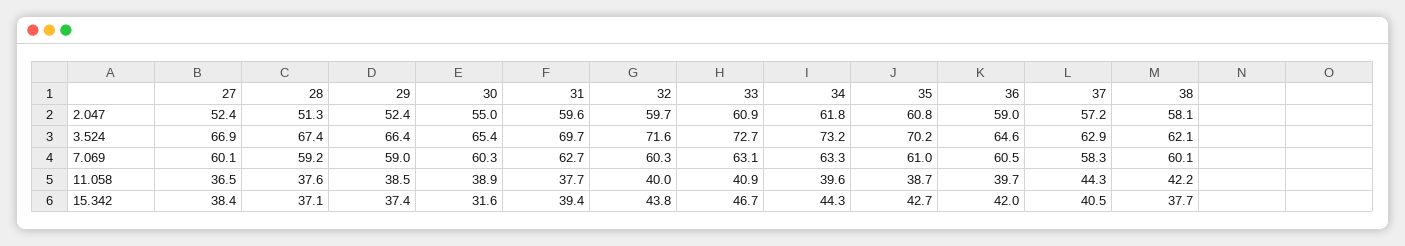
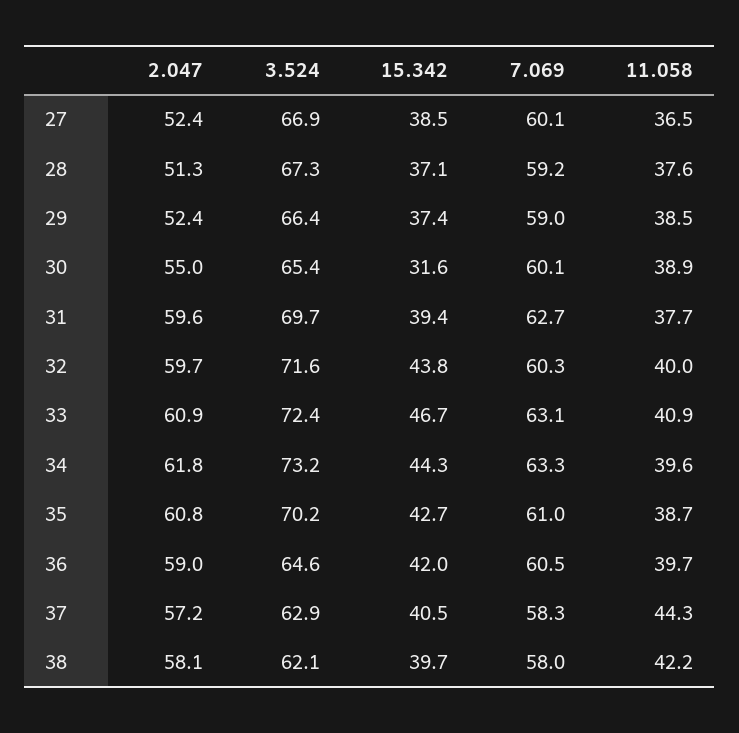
  {
    "27": {
      "2.047": 52.4,
      "3.524": 66.9,
      "7.069": 60.1,
      "11.058": 36.5,
-     "15.342": 38.4
+     "15.342": 38.5
    },
    "28": {
      "2.047": 51.3,
-     "3.524": 67.4,
+     "3.524": 67.3,
      "7.069": 59.2,
      "11.058": 37.6,
      "15.342": 37.1
    },
    "29": {
      "2.047": 52.4,
      "3.524": 66.4,
      "7.069": 59,
      "11.058": 38.5,
      "15.342": 37.4
    },
    "30": {
      "2.047": 55,
      "3.524": 65.4,
-     "7.069": 60.3,
+     "7.069": 60.1,
      "11.058": 38.9,
      "15.342": 31.6
    },
    "31": {
      "2.047": 59.6,
      "3.524": 69.7,
      "7.069": 62.7,
      "11.058": 37.7,
      "15.342": 39.4
    },
    "32": {
      "2.047": 59.7,
      "3.524": 71.6,
      "7.069": 60.3,
      "11.058": 40,
      "15.342": 43.8
    },
    "33": {
      "2.047": 60.9,
-     "3.524": 72.7,
+     "3.524": 72.4,
      "7.069": 63.1,
      "11.058": 40.9,
      "15.342": 46.7
    },
    "34": {
      "2.047": 61.8,
      "3.524": 73.2,
      "7.069": 63.3,
      "11.058": 39.6,
      "15.342": 44.3
    },
    "35": {
      "2.047": 60.8,
      "3.524": 70.2,
      "7.069": 61,
      "11.058": 38.7,
      "15.342": 42.7
    },
    "36": {
      "2.047": 59,
      "3.524": 64.6,
      "7.069": 60.5,
      "11.058": 39.7,
      "15.342": 42
    },
    "37": {
      "2.047": 57.2,
      "3.524": 62.9,
      "7.069": 58.3,
      "11.058": 44.3,
      "15.342": 40.5
    },
    "38": {
      "2.047": 58.1,
      "3.524": 62.1,
-     "7.069": 60.1,
+     "7.069": 58,
      "11.058": 42.2,
-     "15.342": 37.7
+     "15.342": 39.7
    }
  }

